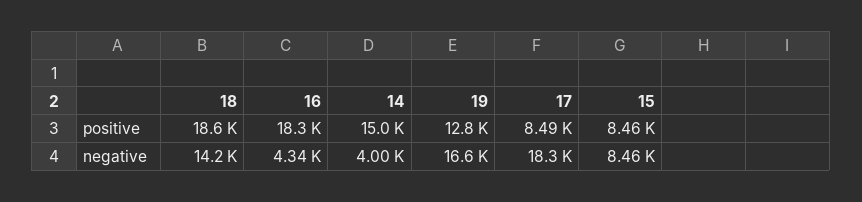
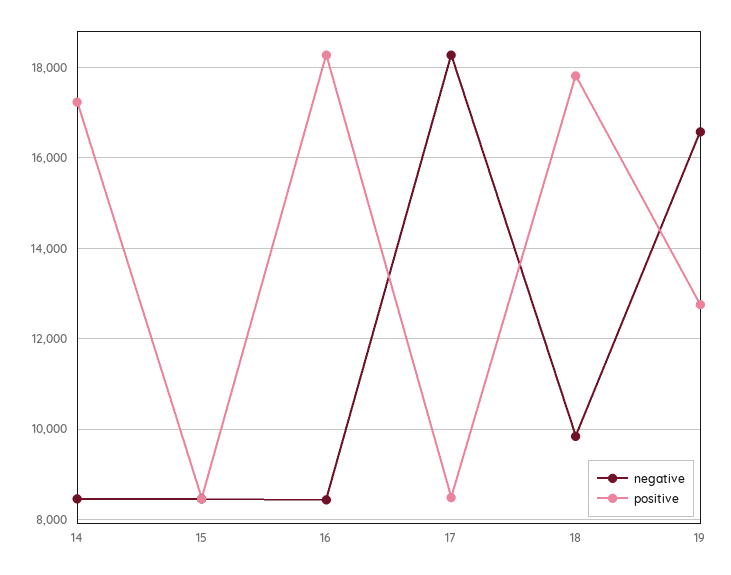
  {
    "positive": {
-     "18": 18600,
+     "18": 17800,
      "16": 18300,
-     "14": 15000,
+     "14": 17200,
      "19": 12800,
      "17": 8490,
      "15": 8460
    },
    "negative": {
-     "18": 14200,
+     "18": 9800,
-     "16": 4340,
+     "16": 8400,
-     "14": 4000,
+     "14": 8400,
      "19": 16600,
      "17": 18300,
      "15": 8460
    }
  }

